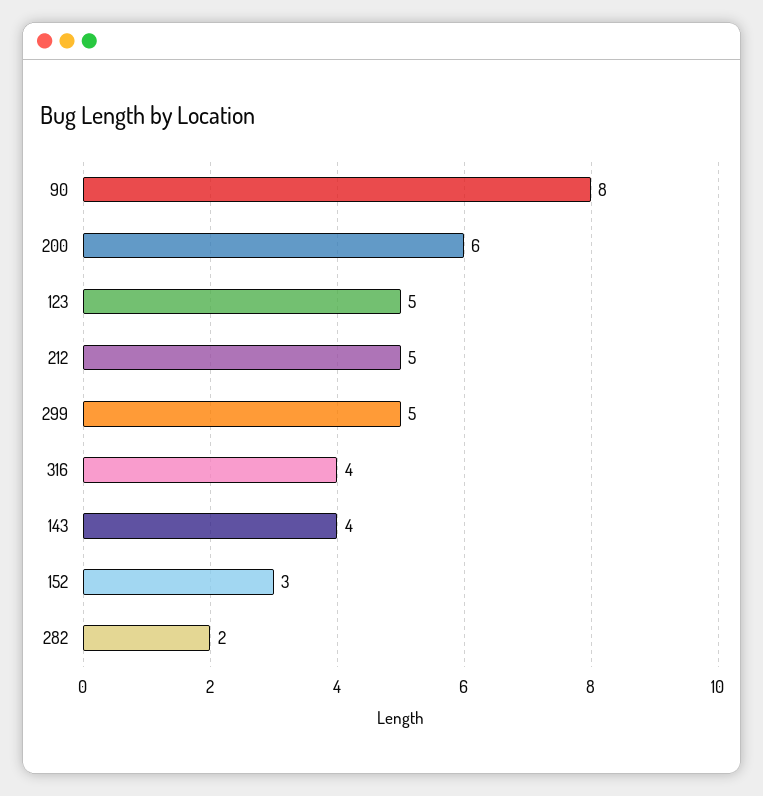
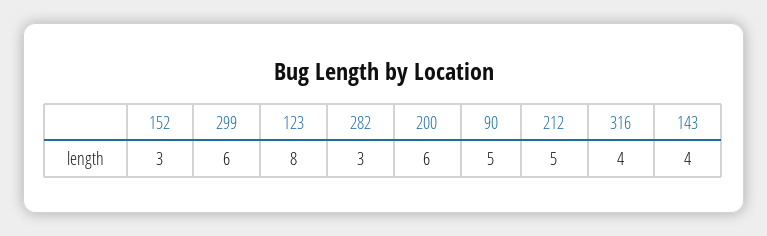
  {
-   "90": 8,
+   "90": 5,
    "200": 6,
-   "123": 5,
+   "123": 8,
    "212": 5,
-   "299": 5,
+   "299": 6,
    "316": 4,
    "143": 4,
    "152": 3,
-   "282": 2
+   "282": 3
  }

